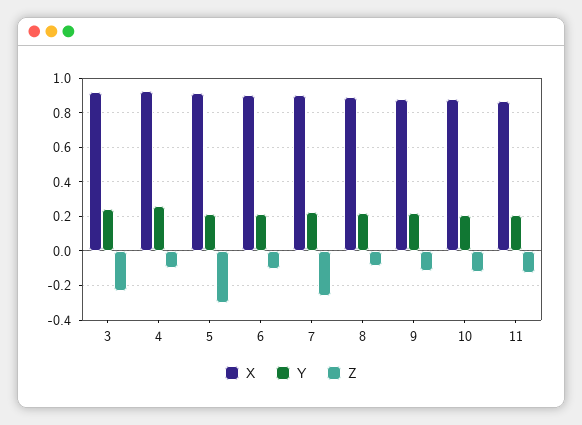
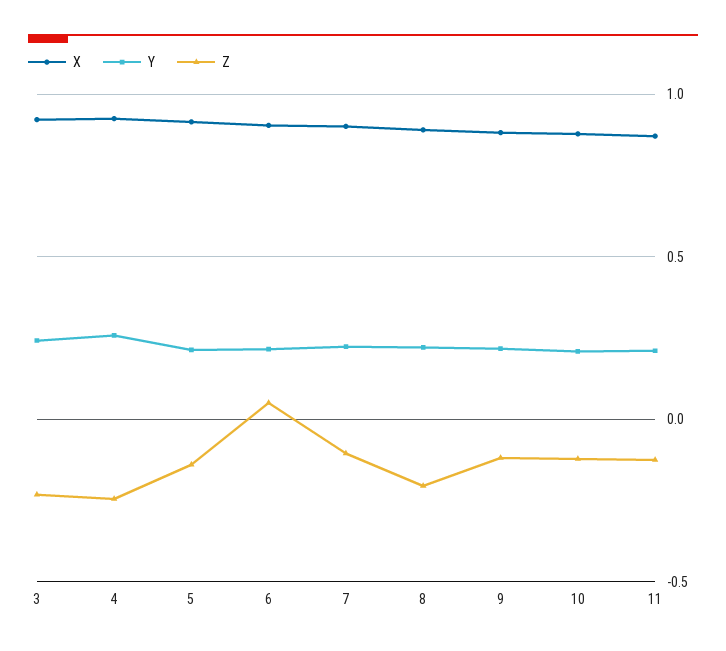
  {
    "X": {
      "3": 0.9,
      "4": 0.9,
      "5": 0.9,
      "6": 0.9,
      "7": 0.9,
      "8": 0.9,
      "9": 0.9,
      "10": 0.9,
      "11": 0.85
    },
    "Y": {
      "3": 0.25,
      "4": 0.25,
      "5": 0.2,
      "6": 0.2,
      "7": 0.2,
      "8": 0.2,
      "9": 0.2,
      "10": 0.2,
      "11": 0.2
    },
    "Z": {
      "3": -0.25,
-     "4": -0.1,
+     "4": -0.25,
-     "5": -0.3,
+     "5": -0.15,
-     "6": -0.1,
+     "6": 0.05,
-     "7": -0.25,
+     "7": -0.1,
-     "8": -0.1,
+     "8": -0.2,
      "9": -0.1,
      "10": -0.1,
      "11": -0.15
    }
  }

